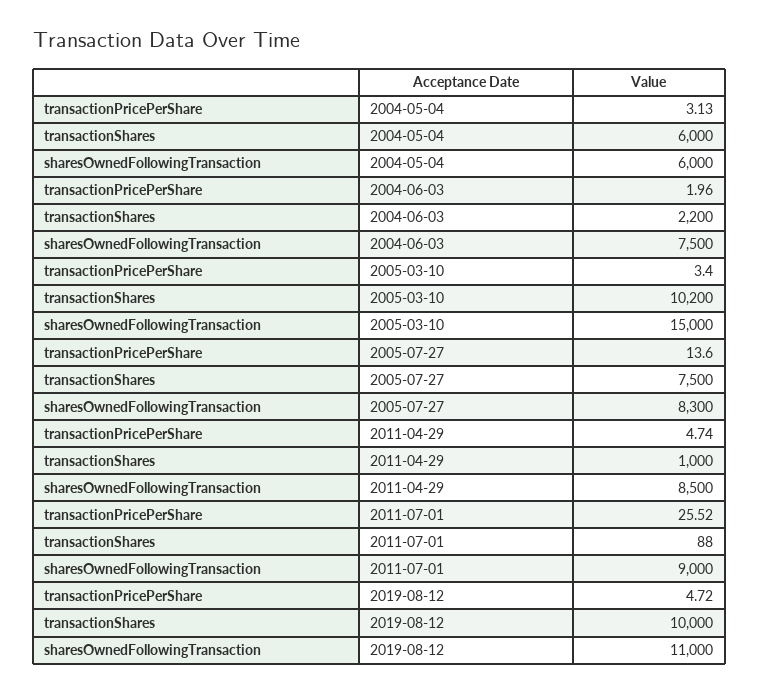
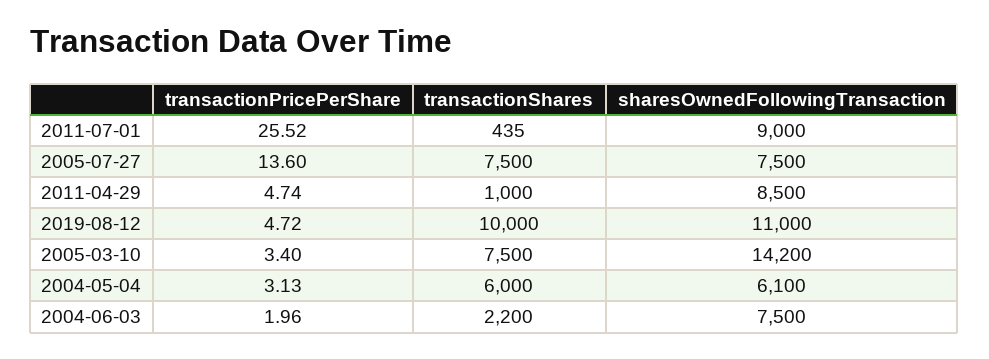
  {
    "transactionPricePerShare": {
      "2004-05-04": 3.13,
      "2004-06-03": 1.96,
      "2005-03-10": 3.4,
      "2005-07-27": 13.6,
      "2011-04-29": 4.74,
      "2011-07-01": 25.52,
      "2019-08-12": 4.72
    },
    "transactionShares": {
      "2004-05-04": 6000,
      "2004-06-03": 2200,
-     "2005-03-10": 10200,
+     "2005-03-10": 7500,
      "2005-07-27": 7500,
      "2011-04-29": 1000,
-     "2011-07-01": 88,
+     "2011-07-01": 435,
      "2019-08-12": 10000
    },
    "sharesOwnedFollowingTransaction": {
-     "2004-05-04": 6000,
+     "2004-05-04": 6100,
      "2004-06-03": 7500,
-     "2005-03-10": 15000,
+     "2005-03-10": 14200,
-     "2005-07-27": 8300,
+     "2005-07-27": 7500,
      "2011-04-29": 8500,
      "2011-07-01": 9000,
      "2019-08-12": 11000
    }
  }

